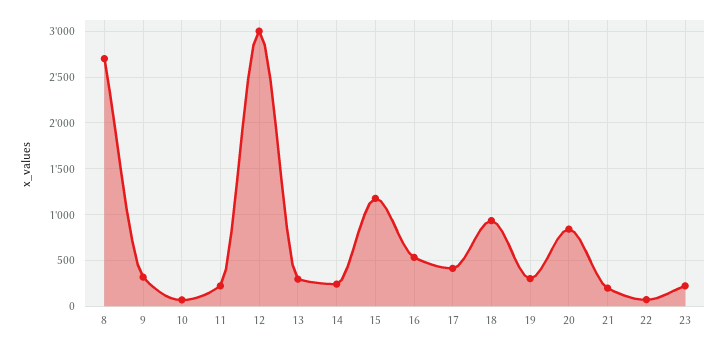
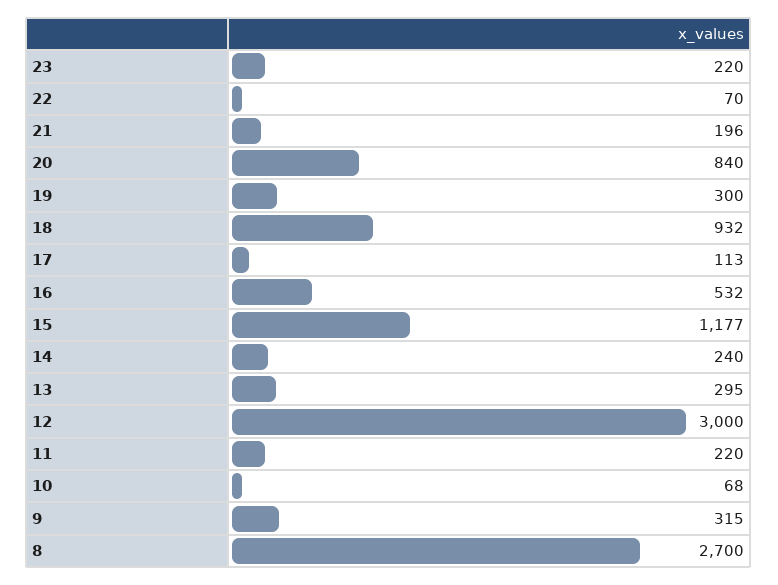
  {
    "8": 2700,
    "9": 315,
    "10": 68,
    "11": 220,
    "12": 3000,
    "13": 295,
    "14": 240,
    "15": 1177,
    "16": 532,
-   "17": 400,
+   "17": 113,
    "18": 932,
    "19": 300,
    "20": 840,
    "21": 196,
    "22": 70,
    "23": 220
  }

